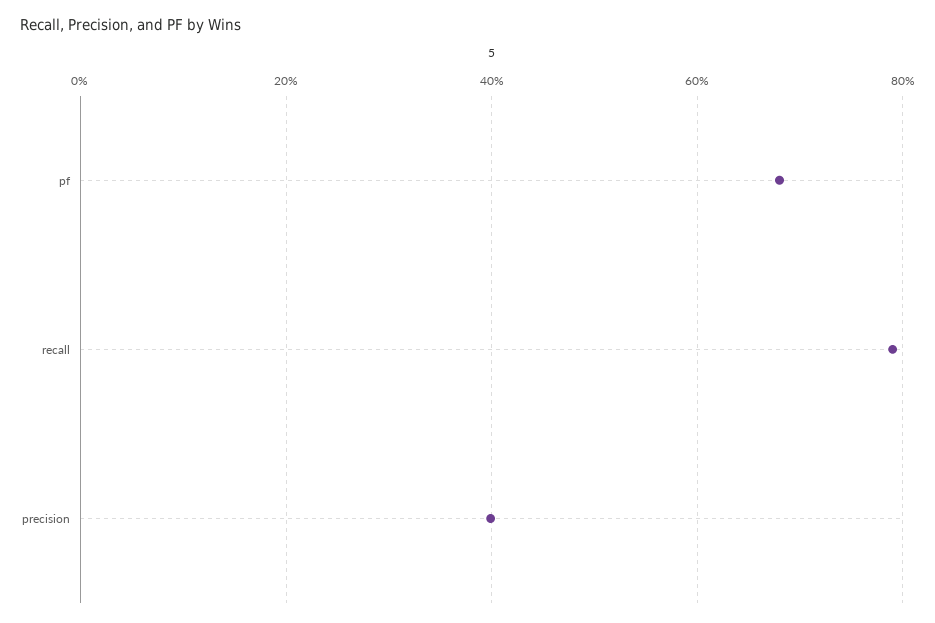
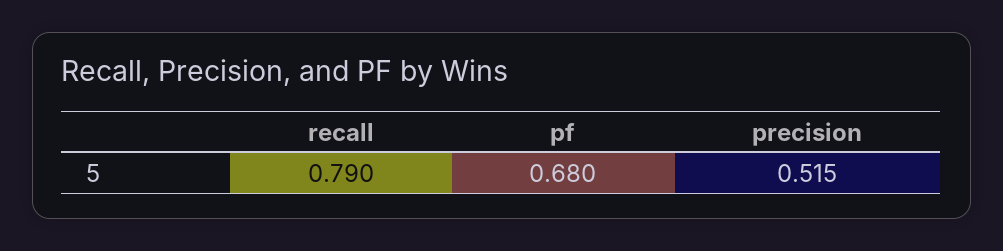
  {
    "pf": 0.68,
    "recall": 0.79,
-   "precision": 0.4
+   "precision": 0.515
  }

